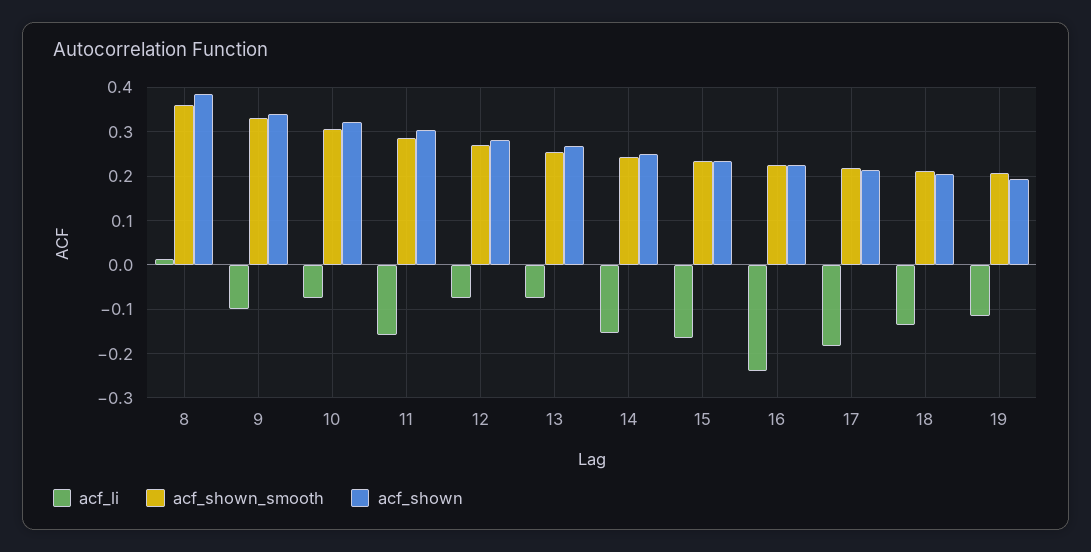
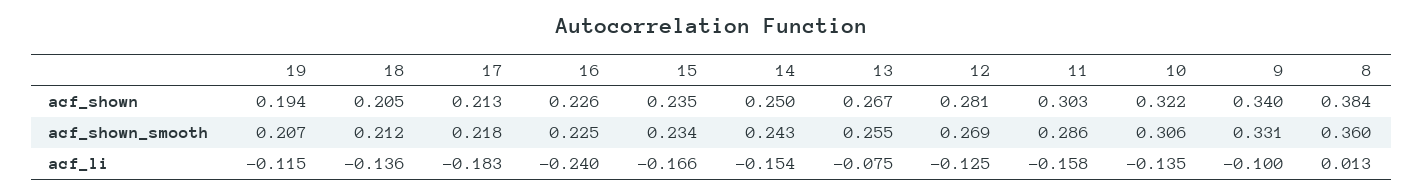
  {
    "acf_li": {
      "8": 0.013,
      "9": -0.1,
-     "10": -0.08,
+     "10": -0.135,
      "11": -0.158,
-     "12": -0.08,
+     "12": -0.125,
      "13": -0.075,
      "14": -0.154,
      "15": -0.166,
      "16": -0.24,
      "17": -0.183,
      "18": -0.136,
      "19": -0.115
    },
    "acf_shown_smooth": {
      "8": 0.36,
      "9": 0.331,
      "10": 0.306,
      "11": 0.286,
      "12": 0.269,
      "13": 0.255,
      "14": 0.243,
      "15": 0.234,
      "16": 0.225,
      "17": 0.218,
      "18": 0.212,
      "19": 0.207
    },
    "acf_shown": {
      "8": 0.384,
      "9": 0.34,
      "10": 0.322,
      "11": 0.303,
      "12": 0.281,
      "13": 0.267,
      "14": 0.25,
      "15": 0.235,
      "16": 0.226,
      "17": 0.213,
      "18": 0.205,
      "19": 0.194
    }
  }

